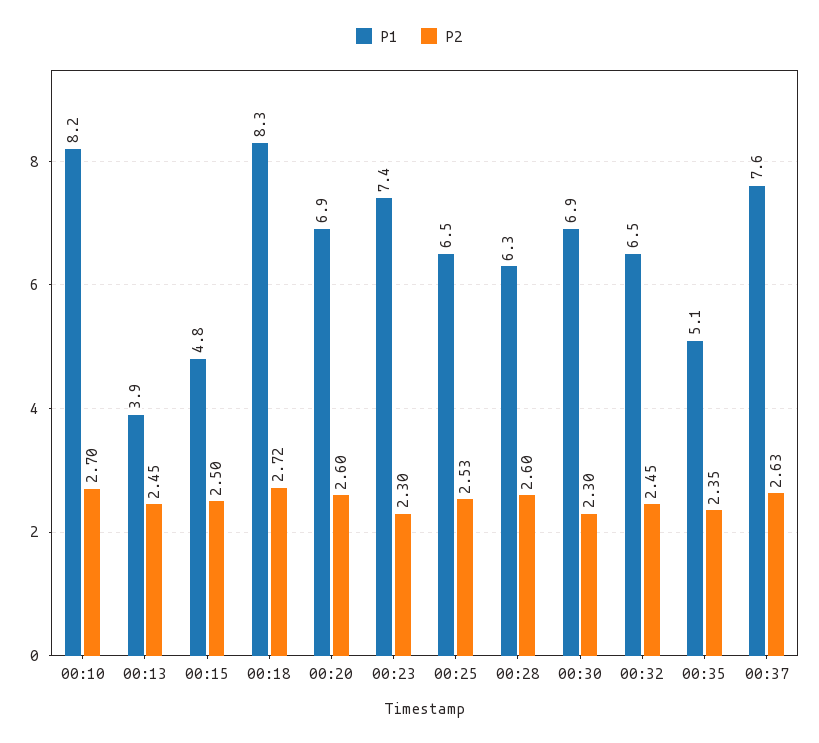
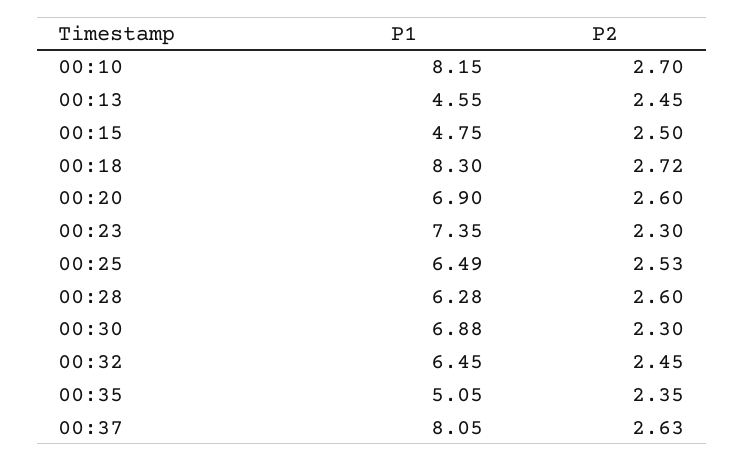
  {
    "P1": {
      "00:10": 8.15,
-     "00:13": 3.9,
+     "00:13": 4.55,
      "00:15": 4.75,
      "00:18": 8.3,
      "00:20": 6.9,
      "00:23": 7.35,
      "00:25": 6.49,
      "00:28": 6.28,
      "00:30": 6.88,
      "00:32": 6.45,
      "00:35": 5.05,
-     "00:37": 7.6
+     "00:37": 8.05
    },
    "P2": {
      "00:10": 2.7,
      "00:13": 2.45,
      "00:15": 2.5,
      "00:18": 2.72,
      "00:20": 2.6,
      "00:23": 2.3,
      "00:25": 2.53,
      "00:28": 2.6,
      "00:30": 2.3,
      "00:32": 2.45,
      "00:35": 2.35,
      "00:37": 2.63
    }
  }

